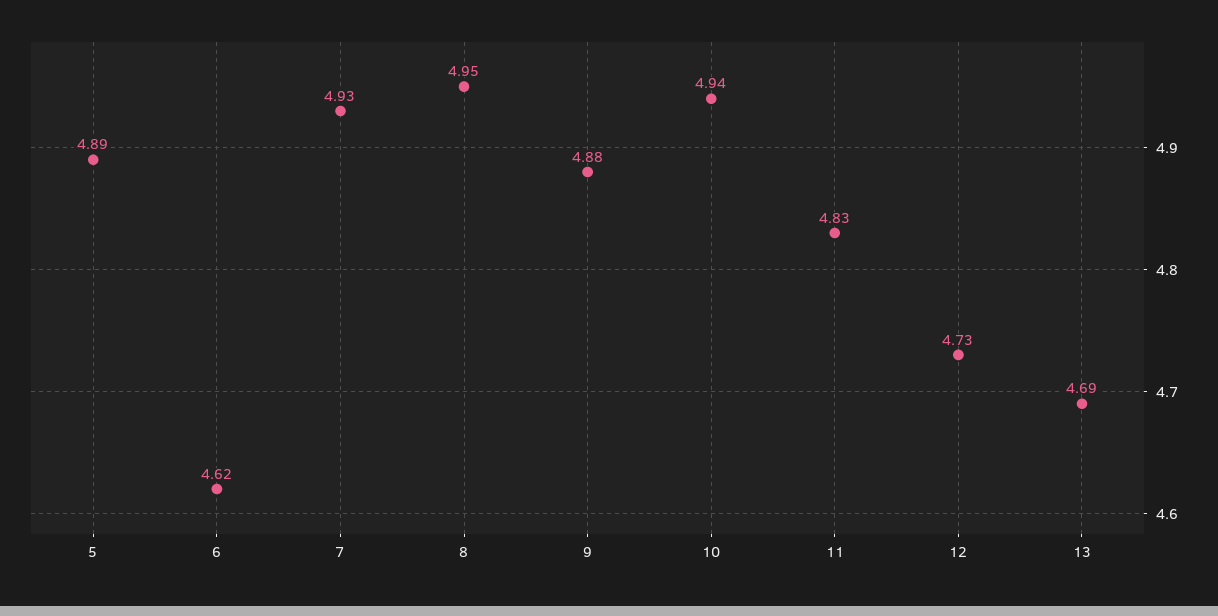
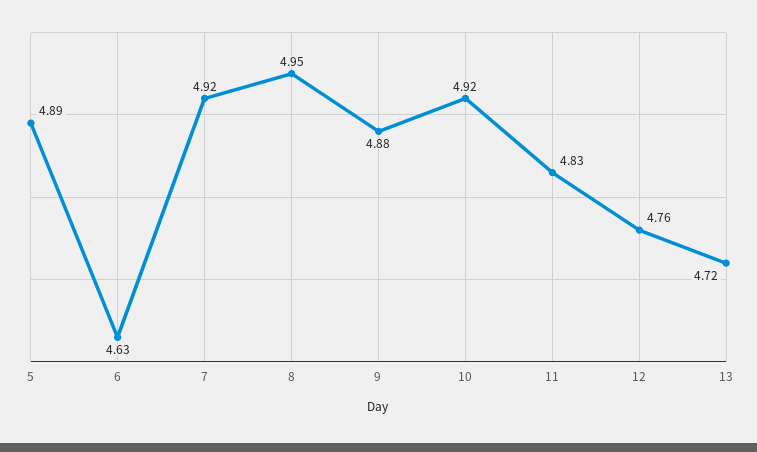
  {
    "5": 4.89,
-   "6": 4.62,
+   "6": 4.63,
-   "7": 4.93,
+   "7": 4.92,
    "8": 4.95,
    "9": 4.88,
-   "10": 4.94,
+   "10": 4.92,
    "11": 4.83,
-   "12": 4.73,
+   "12": 4.76,
-   "13": 4.69
+   "13": 4.72
  }

